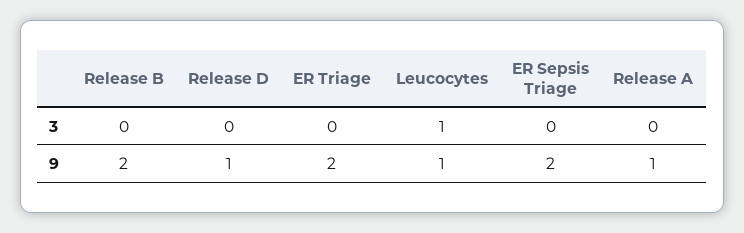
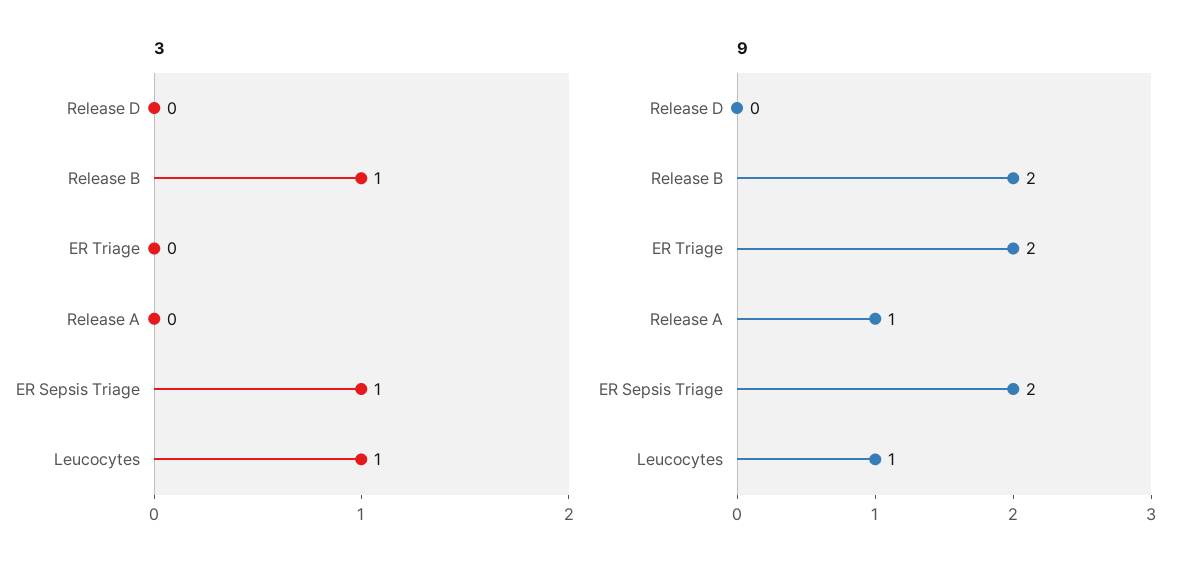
  {
    "3": {
-     "Release B": 0,
+     "Release B": 1,
      "Release D": 0,
      "ER Triage": 0,
      "Leucocytes": 1,
-     "ER Sepsis Triage": 0,
+     "ER Sepsis Triage": 1,
      "Release A": 0
    },
    "9": {
      "Release B": 2,
-     "Release D": 1,
+     "Release D": 0,
      "ER Triage": 2,
      "Leucocytes": 1,
      "ER Sepsis Triage": 2,
      "Release A": 1
    }
  }

